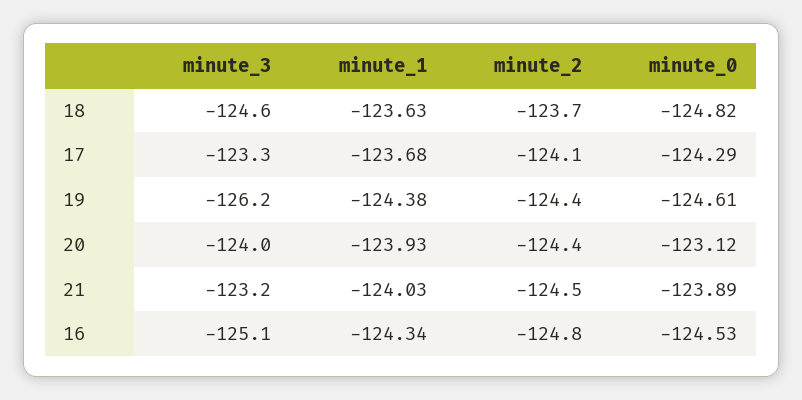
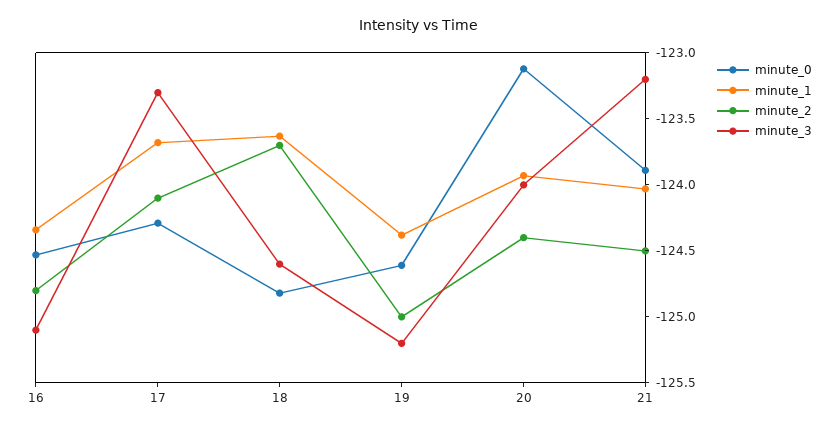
  {
    "minute_3": {
      "18": -124.6,
      "17": -123.3,
-     "19": -126.2,
+     "19": -125.2,
      "20": -124,
      "21": -123.2,
      "16": -125.1
    },
    "minute_1": {
      "18": -123.63,
      "17": -123.68,
      "19": -124.38,
      "20": -123.93,
      "21": -124.03,
      "16": -124.34
    },
    "minute_2": {
      "18": -123.7,
      "17": -124.1,
-     "19": -124.4,
+     "19": -125,
      "20": -124.4,
      "21": -124.5,
      "16": -124.8
    },
    "minute_0": {
      "18": -124.82,
      "17": -124.29,
      "19": -124.61,
      "20": -123.12,
      "21": -123.89,
      "16": -124.53
    }
  }

